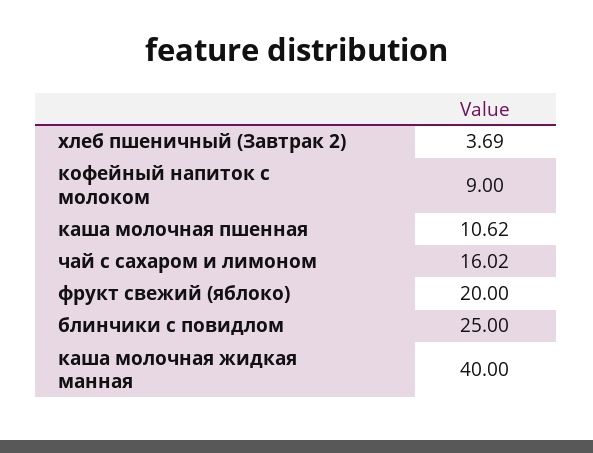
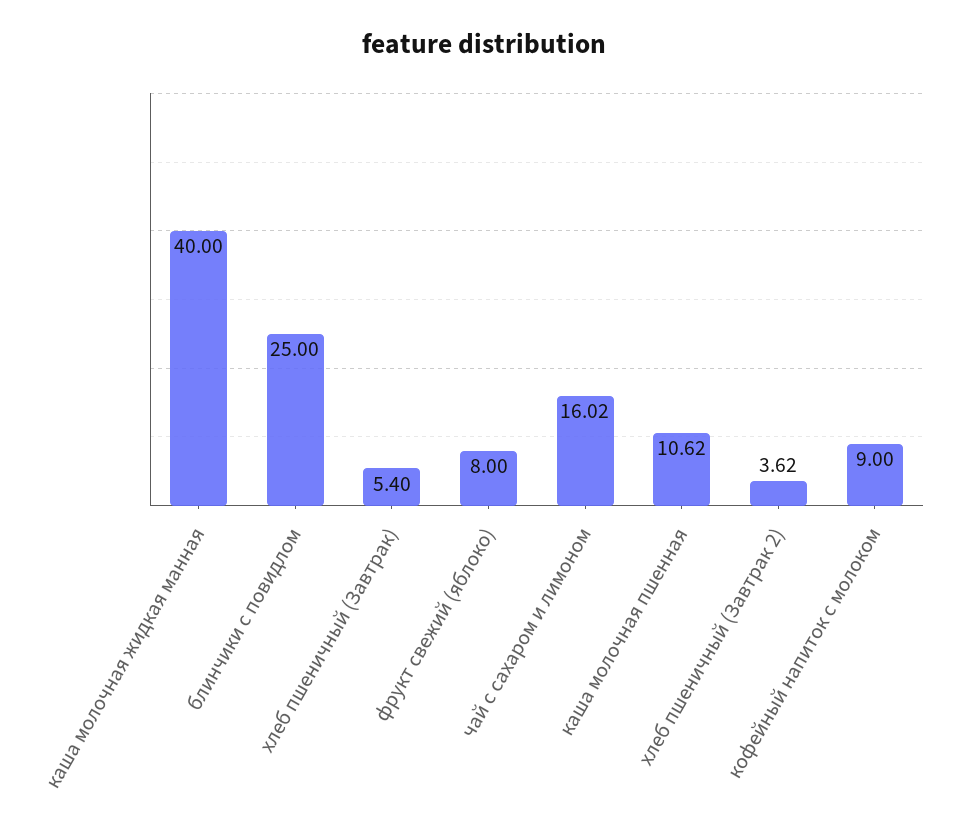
  {
-   "хлеб пшеничный (Завтрак 2)": 3.69,
+   "хлеб пшеничный (Завтрак 2)": 3.62,
    "кофейный напиток с молоком": 9,
    "каша молочная пшенная": 10.62,
    "чай с сахаром и лимоном": 16.02,
-   "фрукт свежий (яблоко)": 20,
+   "фрукт свежий (яблоко)": 8,
    "блинчики с повидлом": 25,
-   "каша молочная жидкая манная": 40
+   "каша молочная жидкая манная": 40,
+   "хлеб пшеничный (Завтрак)": 5.4
  }

